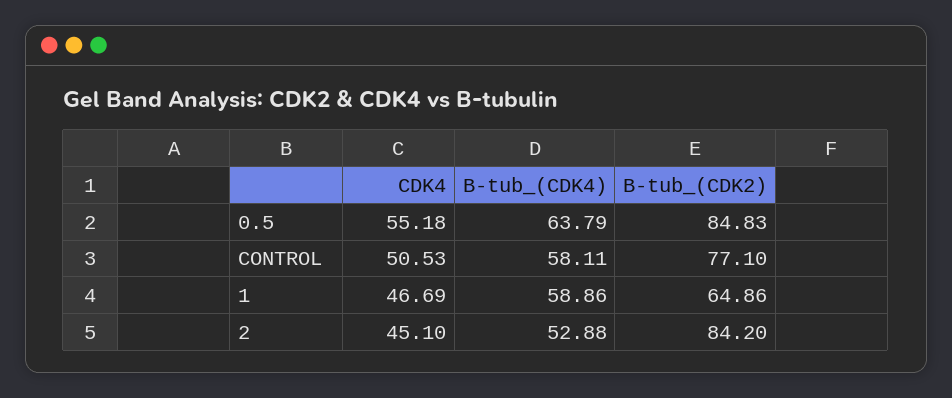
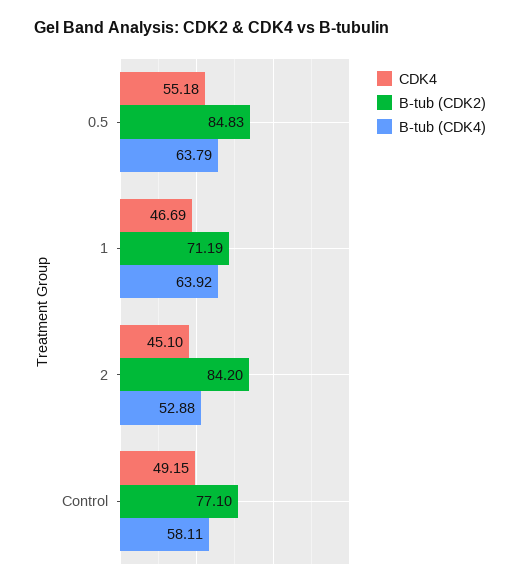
  {
    "CDK4": {
      "0.5": 55.18,
-     "CONTROL": 50.53,
+     "CONTROL": 49.15,
      "1": 46.69,
      "2": 45.1
    },
    "B-tub_(CDK4)": {
      "0.5": 63.79,
      "CONTROL": 58.11,
-     "1": 58.86,
+     "1": 63.92,
      "2": 52.88
    },
    "B-tub_(CDK2)": {
      "0.5": 84.83,
      "CONTROL": 77.1,
-     "1": 64.86,
+     "1": 71.19,
      "2": 84.2
    }
  }

